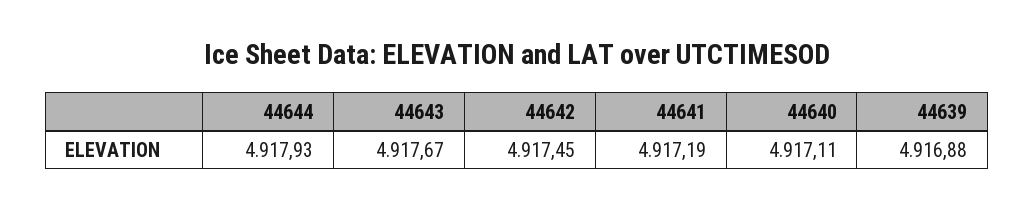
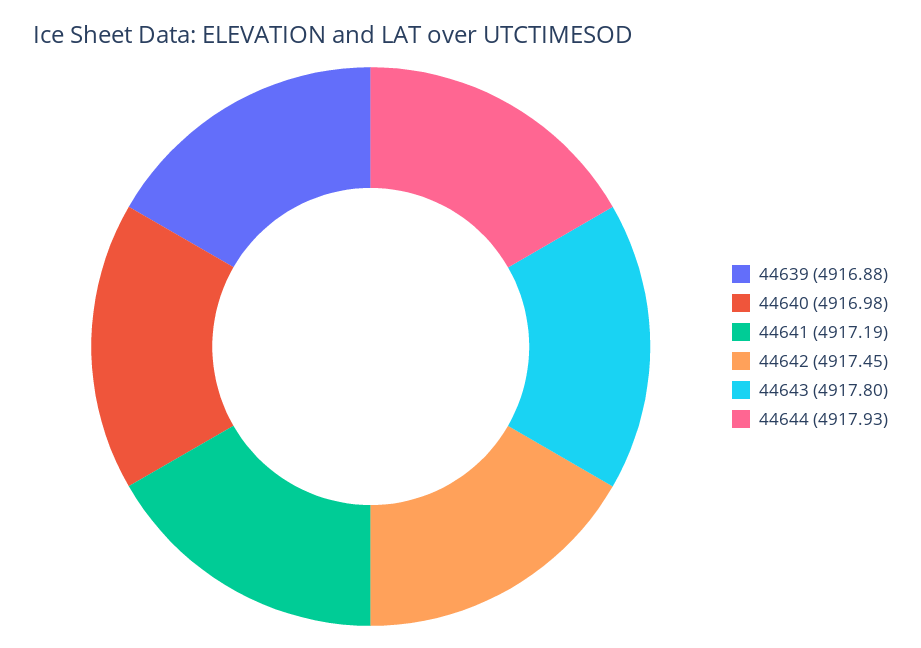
  {
    "44644": 4917.93,
-   "44643": 4917.67,
+   "44643": 4917.8,
    "44642": 4917.45,
    "44641": 4917.19,
-   "44640": 4917.11,
+   "44640": 4916.98,
    "44639": 4916.88
  }

